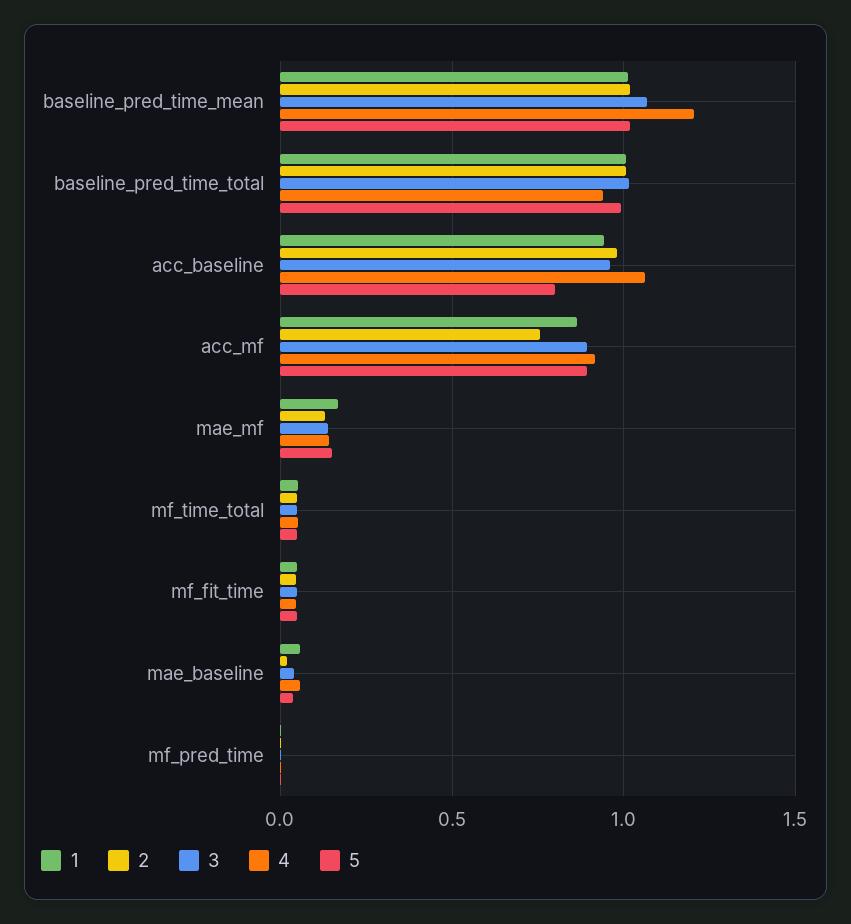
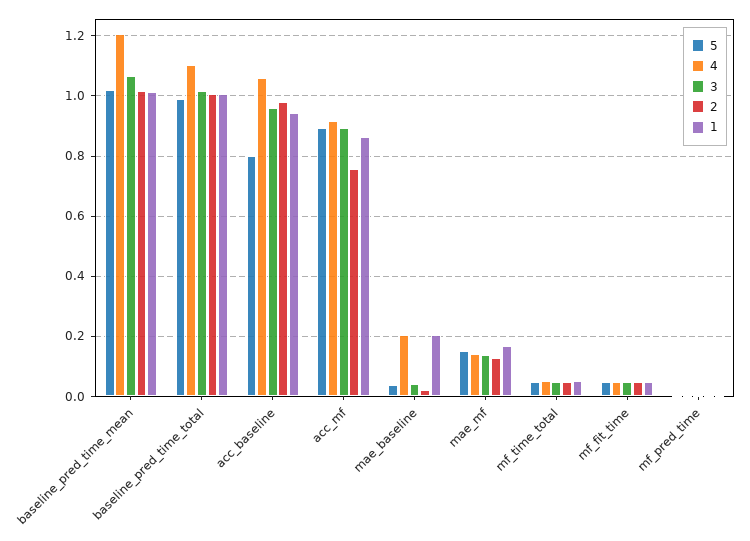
  {
    "1": {
      "baseline_pred_time_mean": 1.02,
      "baseline_pred_time_total": 1,
      "acc_baseline": 0.94,
      "acc_mf": 0.86,
      "mae_mf": 0.16,
      "mf_time_total": 0.06,
      "mf_fit_time": 0.04,
-     "mae_baseline": 0.05,
+     "mae_baseline": 0.2,
      "mf_pred_time": 0
    },
    "2": {
      "baseline_pred_time_mean": 1.02,
      "baseline_pred_time_total": 1,
      "acc_baseline": 0.98,
      "acc_mf": 0.76,
      "mae_mf": 0.12,
      "mf_time_total": 0.04,
      "mf_fit_time": 0.04,
      "mae_baseline": 0.02,
      "mf_pred_time": 0
    },
    "3": {
      "baseline_pred_time_mean": 1.06,
      "baseline_pred_time_total": 1.02,
      "acc_baseline": 0.96,
      "acc_mf": 0.9,
      "mae_mf": 0.14,
      "mf_time_total": 0.04,
      "mf_fit_time": 0.04,
      "mae_baseline": 0.04,
      "mf_pred_time": 0
    },
    "4": {
      "baseline_pred_time_mean": 1.2,
-     "baseline_pred_time_total": 0.95,
+     "baseline_pred_time_total": 1.1,
      "acc_baseline": 1.06,
      "acc_mf": 0.92,
      "mae_mf": 0.14,
      "mf_time_total": 0.06,
      "mf_fit_time": 0.04,
-     "mae_baseline": 0.05,
+     "mae_baseline": 0.2,
      "mf_pred_time": 0
    },
    "5": {
      "baseline_pred_time_mean": 1.02,
      "baseline_pred_time_total": 1,
      "acc_baseline": 0.8,
      "acc_mf": 0.9,
      "mae_mf": 0.16,
      "mf_time_total": 0.04,
      "mf_fit_time": 0.04,
      "mae_baseline": 0.04,
      "mf_pred_time": 0
    }
  }

